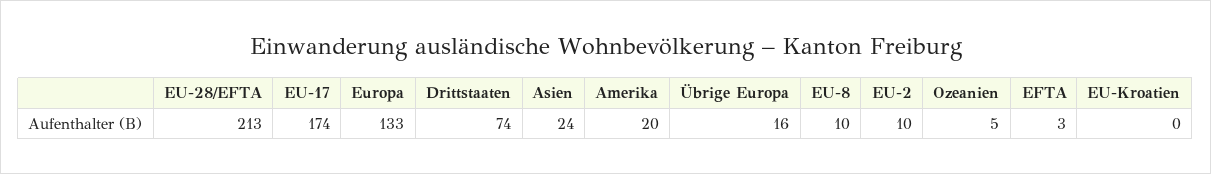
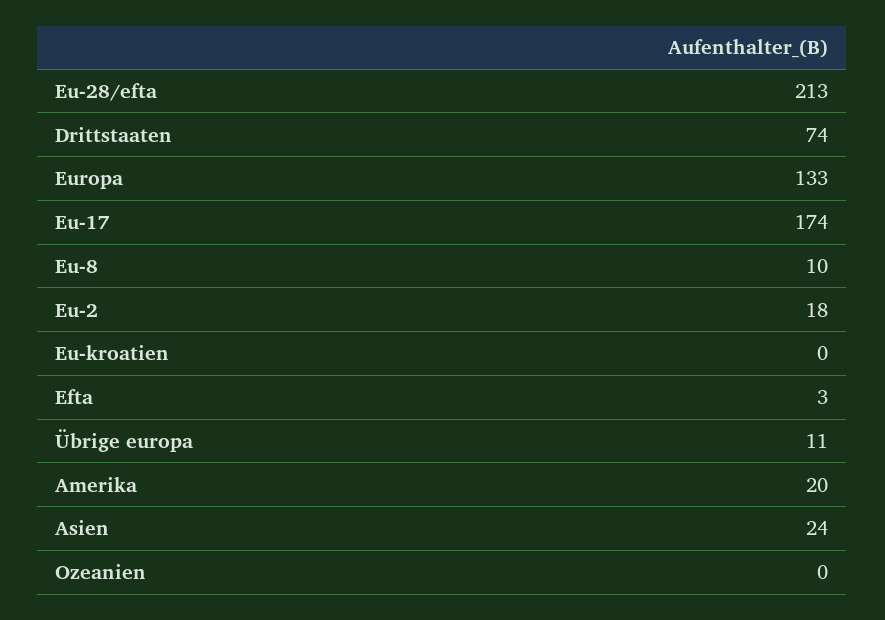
  {
    "EU-28/EFTA": 213,
    "EU-17": 174,
    "Europa": 133,
    "Drittstaaten": 74,
    "Asien": 24,
    "Amerika": 20,
-   "Übrige Europa": 16,
+   "Übrige Europa": 11,
    "EU-8": 10,
-   "EU-2": 10,
+   "EU-2": 18,
-   "Ozeanien": 5,
+   "Ozeanien": 0,
    "EFTA": 3,
    "EU-Kroatien": 0
  }

